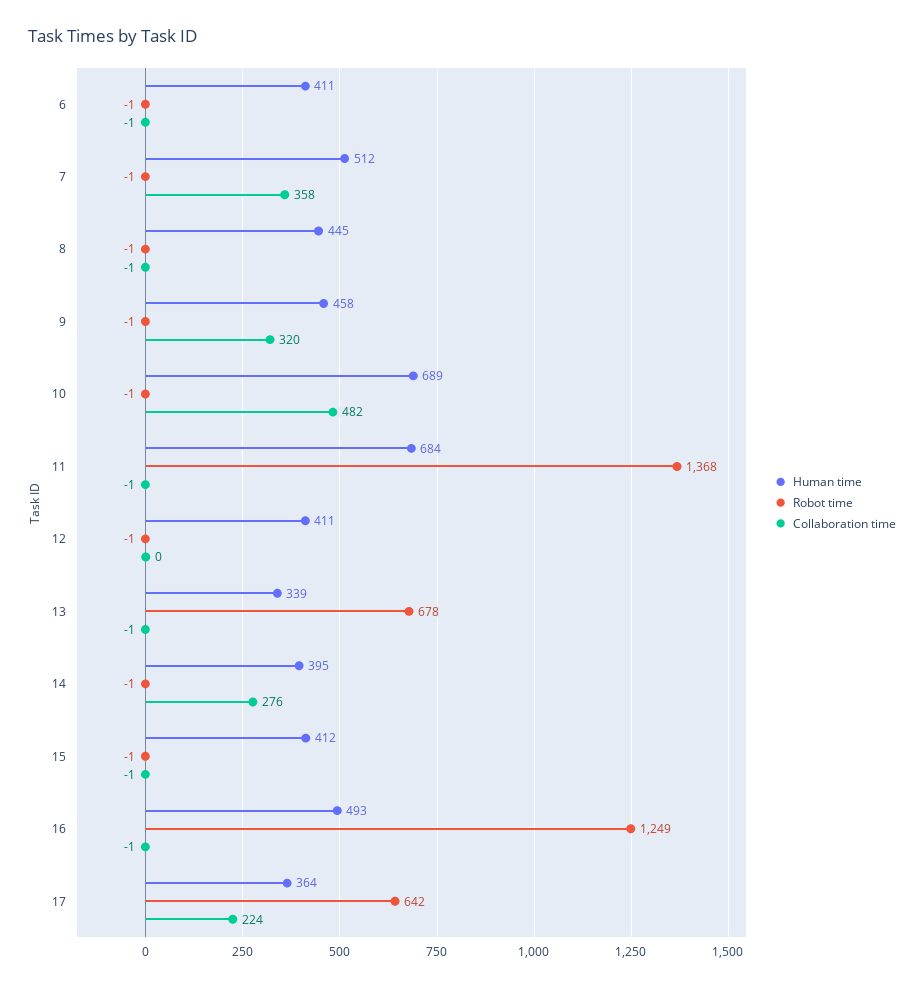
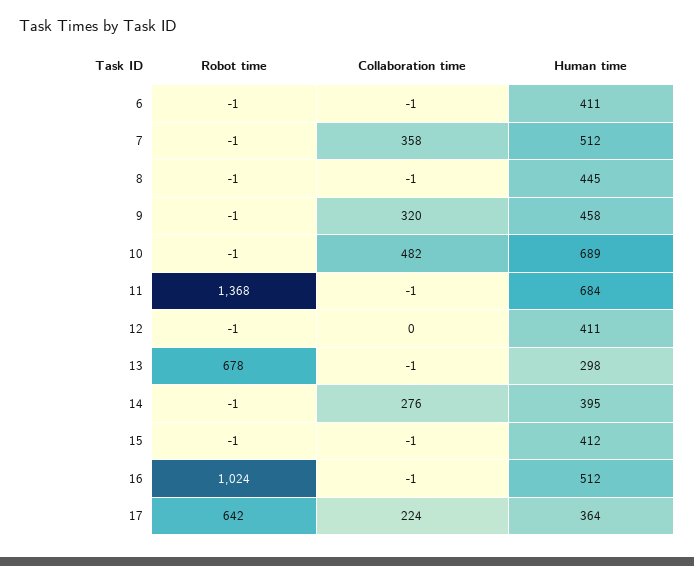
  {
    "Human time": {
      "6": 411,
      "7": 512,
      "8": 445,
      "9": 458,
      "10": 689,
      "11": 684,
      "12": 411,
-     "13": 339,
+     "13": 298,
      "14": 395,
      "15": 412,
-     "16": 493,
+     "16": 512,
      "17": 364
    },
    "Robot time": {
      "6": -1,
      "7": -1,
      "8": -1,
      "9": -1,
      "10": -1,
      "11": 1368,
      "12": -1,
      "13": 678,
      "14": -1,
      "15": -1,
-     "16": 1249,
+     "16": 1024,
      "17": 642
    },
    "Collaboration time": {
      "6": -1,
      "7": 358,
      "8": -1,
      "9": 320,
      "10": 482,
      "11": -1,
      "12": 0,
      "13": -1,
      "14": 276,
      "15": -1,
      "16": -1,
      "17": 224
    }
  }

